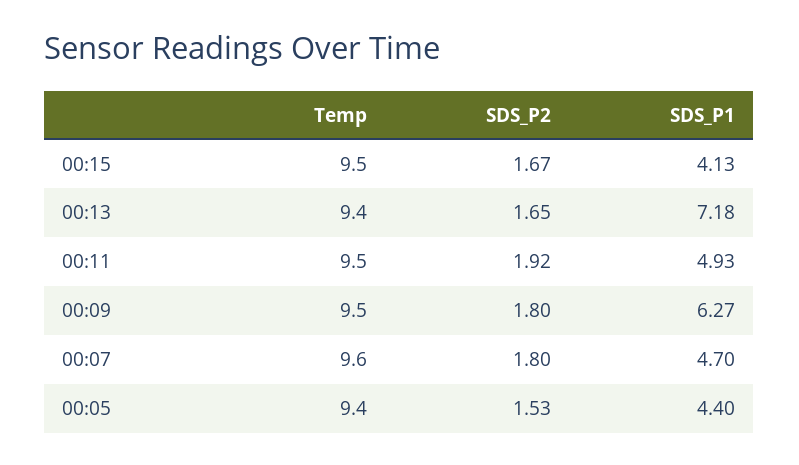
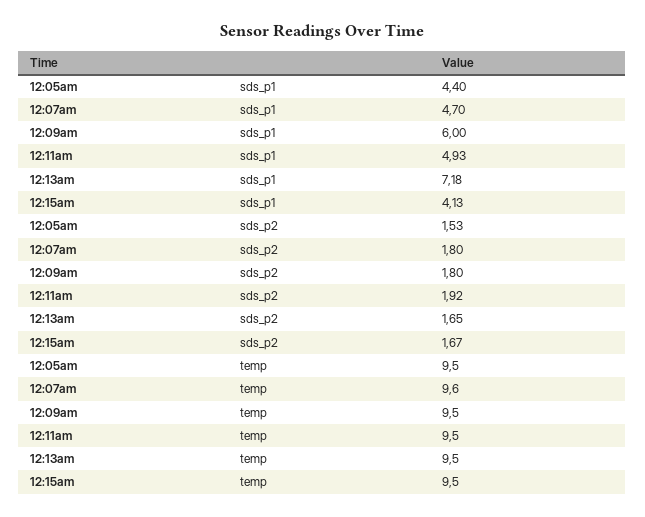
  {
    "Temp": {
      "00:15": 9.5,
-     "00:13": 9.4,
+     "00:13": 9.5,
      "00:11": 9.5,
      "00:09": 9.5,
      "00:07": 9.6,
-     "00:05": 9.4
+     "00:05": 9.5
    },
    "SDS_P2": {
      "00:15": 1.67,
      "00:13": 1.65,
      "00:11": 1.92,
      "00:09": 1.8,
      "00:07": 1.8,
      "00:05": 1.53
    },
    "SDS_P1": {
      "00:15": 4.13,
      "00:13": 7.18,
      "00:11": 4.93,
-     "00:09": 6.27,
+     "00:09": 6,
      "00:07": 4.7,
      "00:05": 4.4
    }
  }

